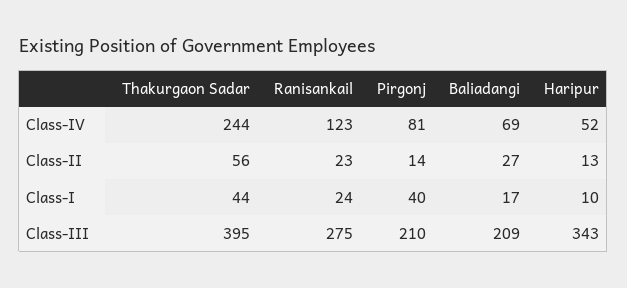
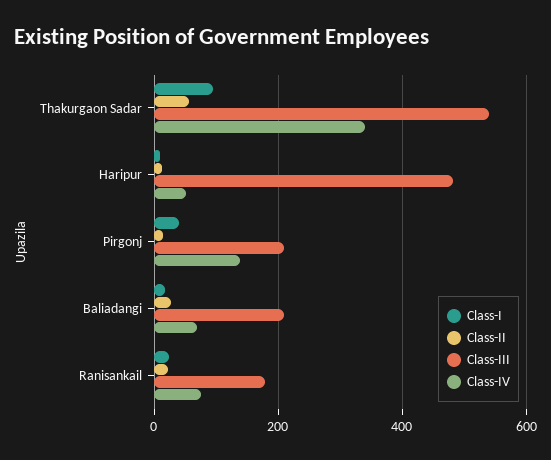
  {
    "Class-IV": {
-     "Thakurgaon Sadar": 244,
+     "Thakurgaon Sadar": 340,
-     "Ranisankail": 123,
+     "Ranisankail": 80,
-     "Pirgonj": 81,
+     "Pirgonj": 140,
      "Baliadangi": 69,
      "Haripur": 52
    },
    "Class-II": {
      "Thakurgaon Sadar": 56,
      "Ranisankail": 23,
      "Pirgonj": 14,
      "Baliadangi": 27,
      "Haripur": 13
    },
    "Class-I": {
-     "Thakurgaon Sadar": 44,
+     "Thakurgaon Sadar": 100,
      "Ranisankail": 24,
      "Pirgonj": 40,
      "Baliadangi": 17,
      "Haripur": 10
    },
    "Class-III": {
-     "Thakurgaon Sadar": 395,
+     "Thakurgaon Sadar": 540,
-     "Ranisankail": 275,
+     "Ranisankail": 180,
      "Pirgonj": 210,
      "Baliadangi": 209,
-     "Haripur": 343
+     "Haripur": 480
    }
  }

